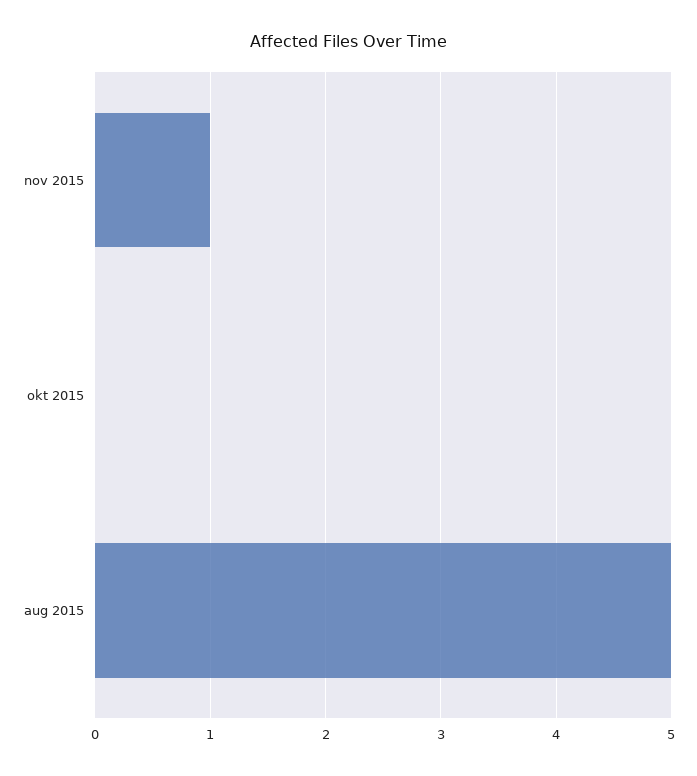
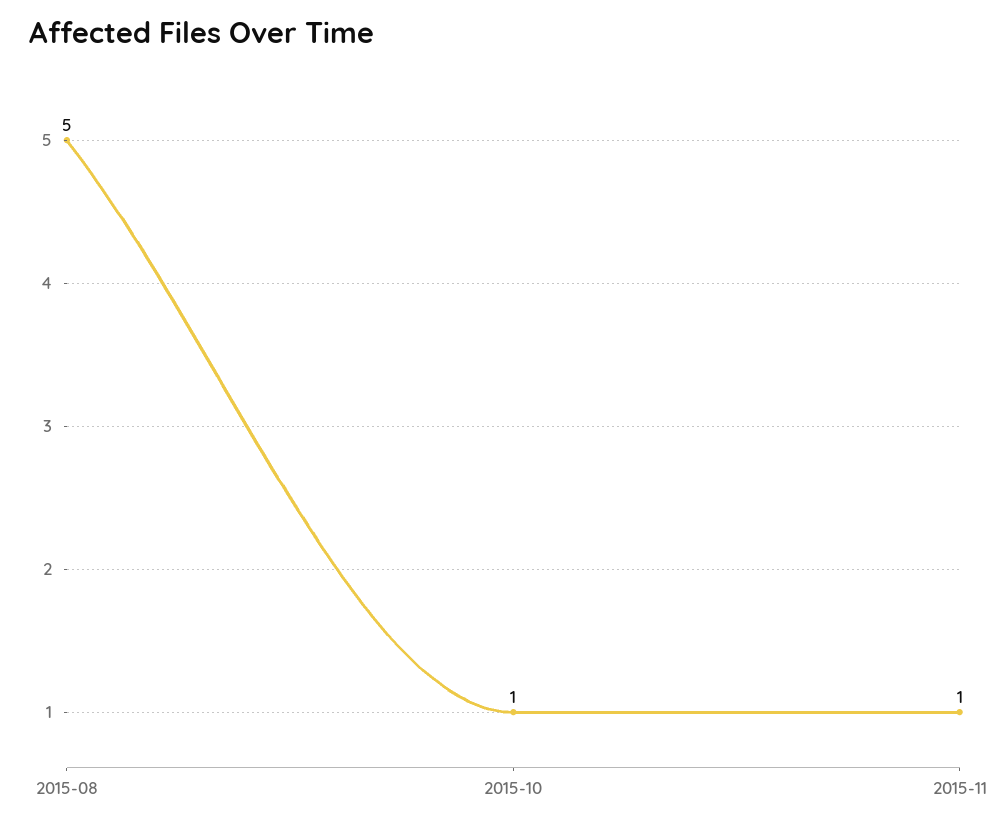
  {
    "nov 2015": 1,
-   "okt 2015": 0,
+   "okt 2015": 1,
    "aug 2015": 5
  }

